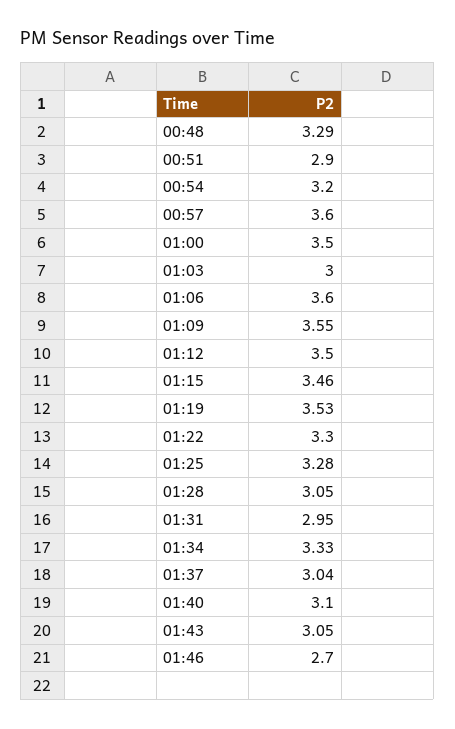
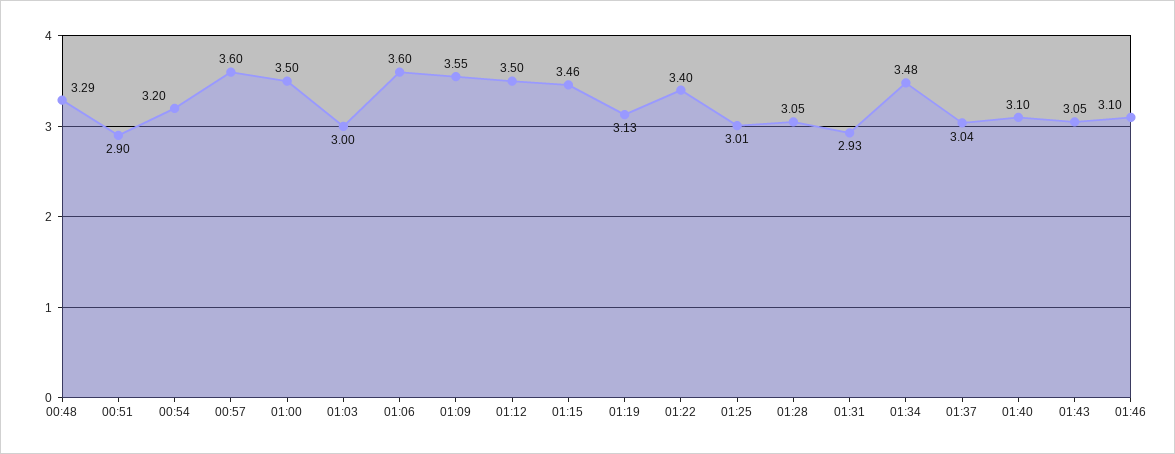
  {
    "00:48": 3.29,
    "00:51": 2.9,
    "00:54": 3.2,
    "00:57": 3.6,
    "01:00": 3.5,
    "01:03": 3,
    "01:06": 3.6,
    "01:09": 3.55,
    "01:12": 3.5,
    "01:15": 3.46,
-   "01:19": 3.53,
+   "01:19": 3.13,
-   "01:22": 3.3,
+   "01:22": 3.4,
-   "01:25": 3.28,
+   "01:25": 3.01,
    "01:28": 3.05,
-   "01:31": 2.95,
+   "01:31": 2.93,
-   "01:34": 3.33,
+   "01:34": 3.48,
    "01:37": 3.04,
    "01:40": 3.1,
    "01:43": 3.05,
-   "01:46": 2.7
+   "01:46": 3.1
  }

